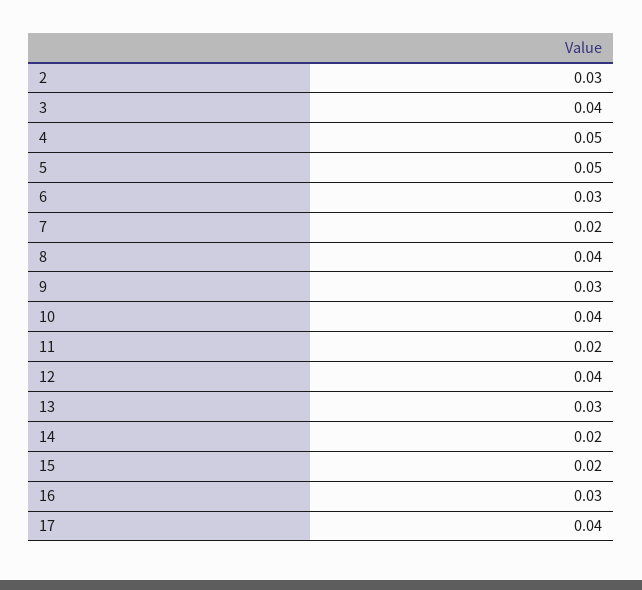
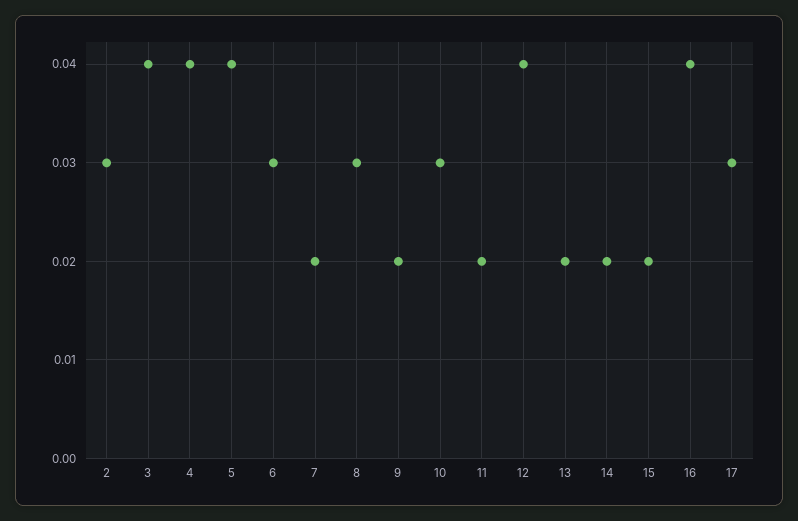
  {
    "2": 0.03,
    "3": 0.04,
-   "4": 0.05,
+   "4": 0.04,
-   "5": 0.05,
+   "5": 0.04,
    "6": 0.03,
    "7": 0.02,
-   "8": 0.04,
+   "8": 0.03,
-   "9": 0.03,
+   "9": 0.02,
-   "10": 0.04,
+   "10": 0.03,
    "11": 0.02,
    "12": 0.04,
-   "13": 0.03,
+   "13": 0.02,
    "14": 0.02,
    "15": 0.02,
-   "16": 0.03,
+   "16": 0.04,
-   "17": 0.04
+   "17": 0.03
  }

